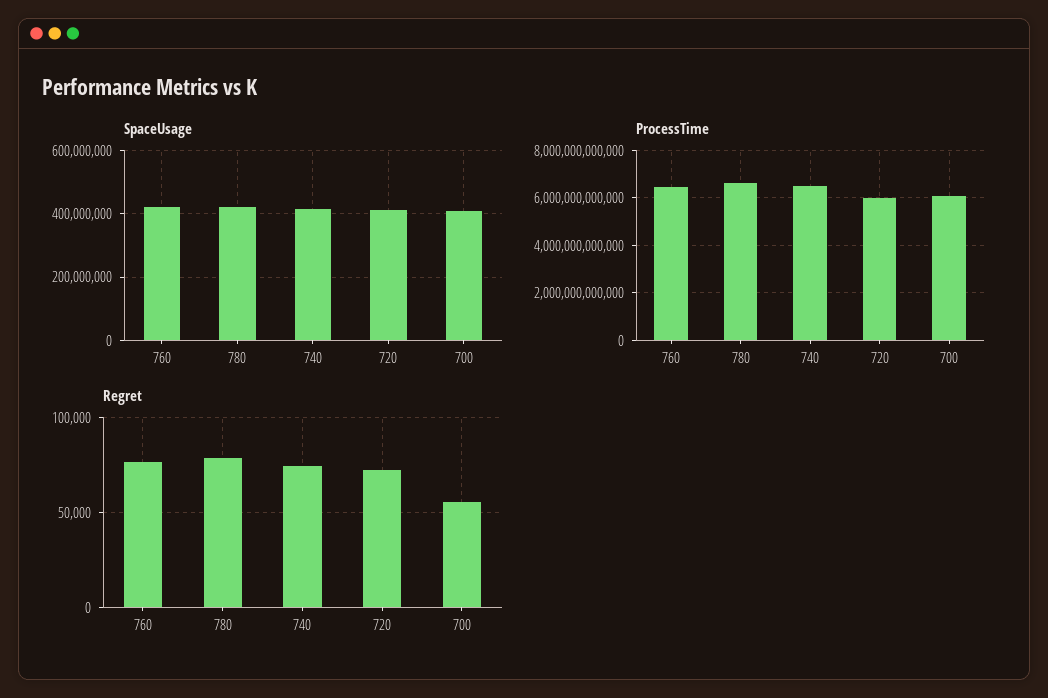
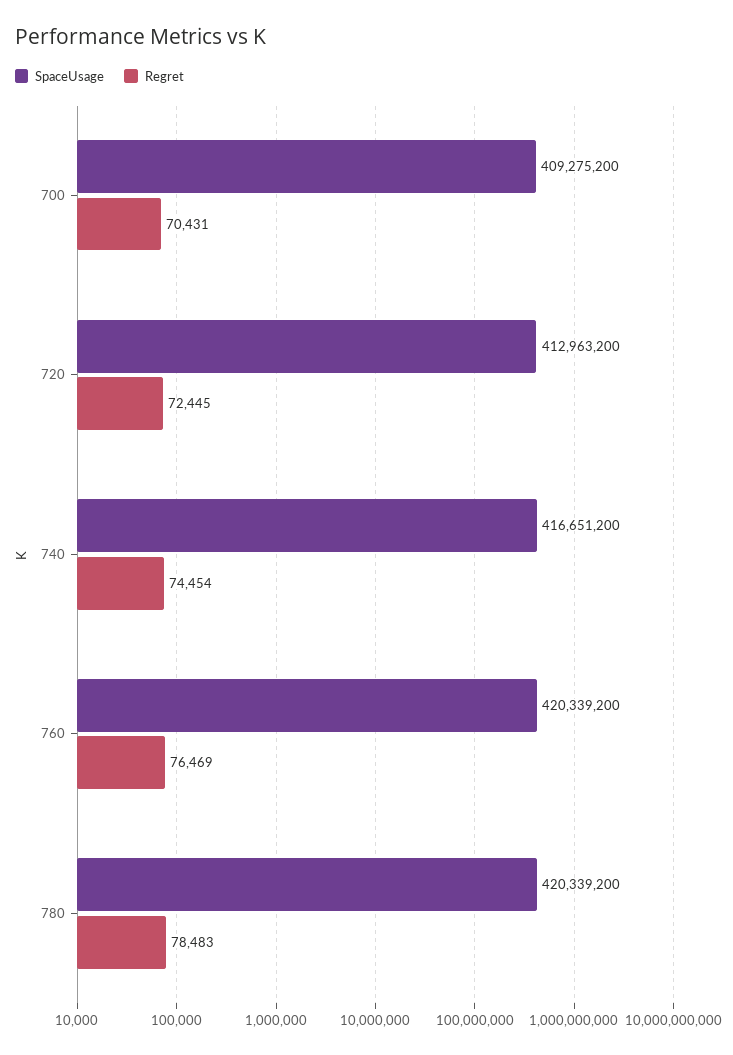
  {
    "SpaceUsage": {
      "760": 420339200,
      "780": 420339200,
      "740": 416651200,
      "720": 412963200,
      "700": 409275200
    },
-   "ProcessTime": {
-     "760": 6500000000000,
-     "780": 6500000000000,
-     "740": 6500000000000,
-     "720": 6000000000000,
-     "700": 6000000000000
-   },
    "Regret": {
      "760": 76469,
      "780": 78483,
      "740": 74454,
      "720": 72445,
-     "700": 55000
+     "700": 70431
    }
  }

